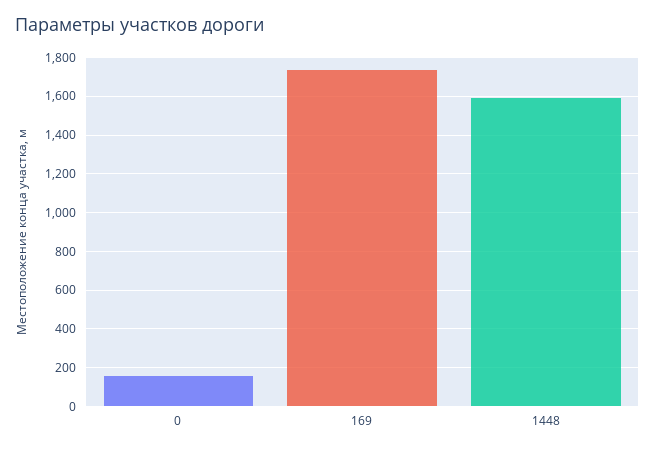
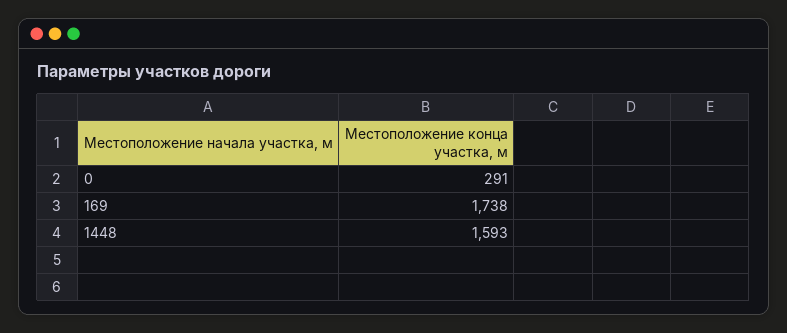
  {
-   "0": 150,
+   "0": 291,
    "169": 1738,
    "1448": 1593
  }

